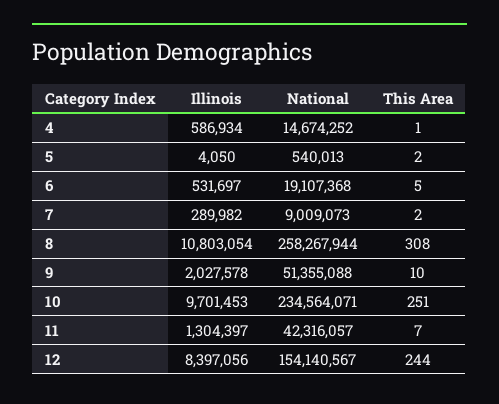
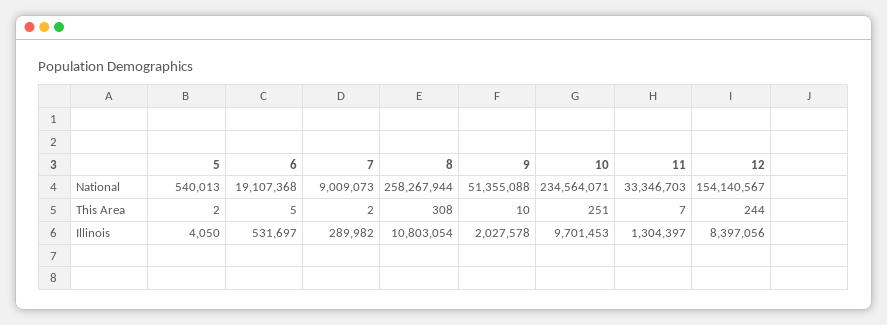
  {
    "Illinois": {
-     "4": 586934,
      "5": 4050,
      "6": 531697,
      "7": 289982,
      "8": 10803054,
      "9": 2027578,
      "10": 9701453,
      "11": 1304397,
      "12": 8397056
    },
    "National": {
-     "4": 14674252,
      "5": 540013,
      "6": 19107368,
      "7": 9009073,
      "8": 258267944,
      "9": 51355088,
      "10": 234564071,
-     "11": 42316057,
+     "11": 33346703,
      "12": 154140567
    },
    "This Area": {
-     "4": 1,
      "5": 2,
      "6": 5,
      "7": 2,
      "8": 308,
      "9": 10,
      "10": 251,
      "11": 7,
      "12": 244
    }
  }

